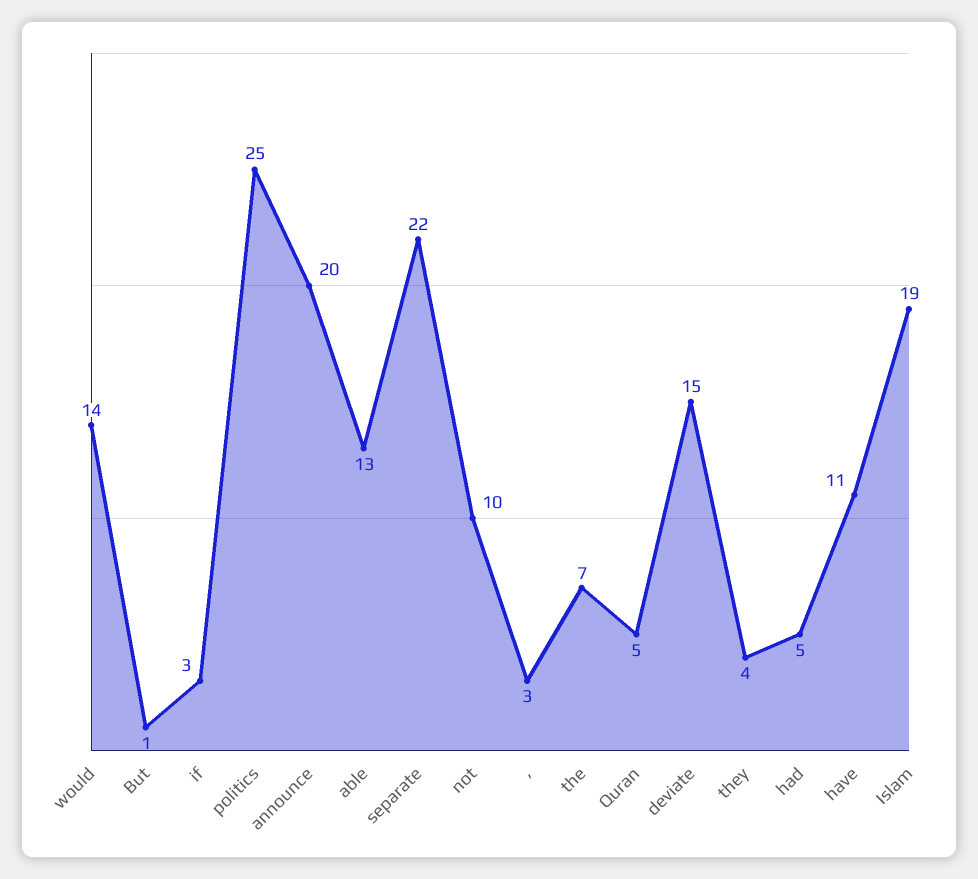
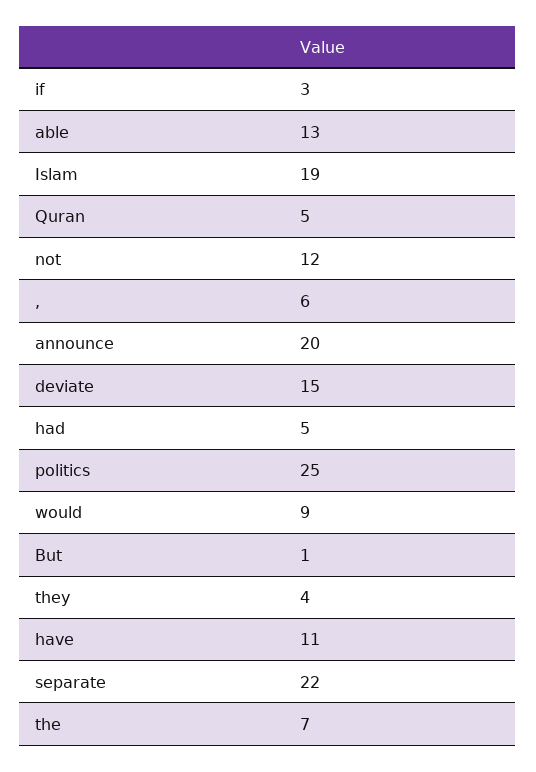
  {
-   "would": 14,
+   "would": 9,
    "But": 1,
    "if": 3,
    "politics": 25,
    "announce": 20,
    "able": 13,
    "separate": 22,
-   "not": 10,
+   "not": 12,
-   ",": 3,
+   ",": 6,
    "the": 7,
    "Quran": 5,
    "deviate": 15,
    "they": 4,
    "had": 5,
    "have": 11,
    "Islam": 19
  }

